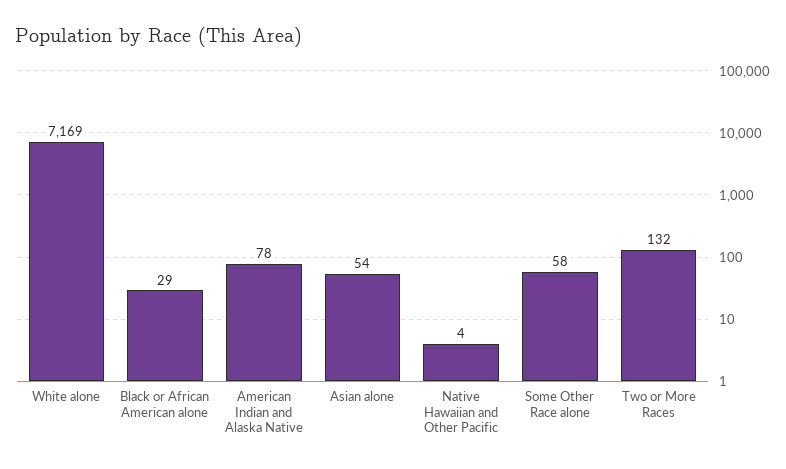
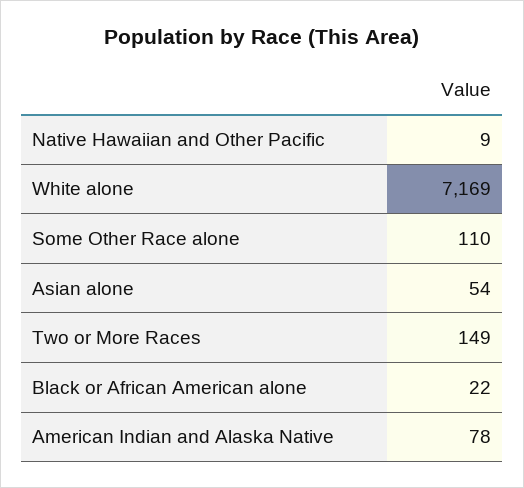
  {
    "White alone": 7169,
-   "Black or African American alone": 29,
+   "Black or African American alone": 22,
    "American Indian and Alaska Native": 78,
    "Asian alone": 54,
-   "Native Hawaiian and Other Pacific": 4,
+   "Native Hawaiian and Other Pacific": 9,
-   "Some Other Race alone": 58,
+   "Some Other Race alone": 110,
-   "Two or More Races": 132
+   "Two or More Races": 149
  }

